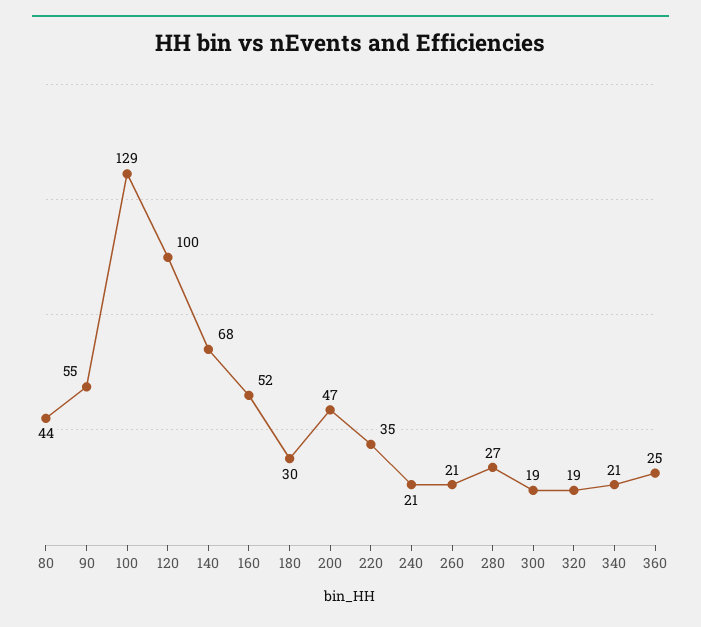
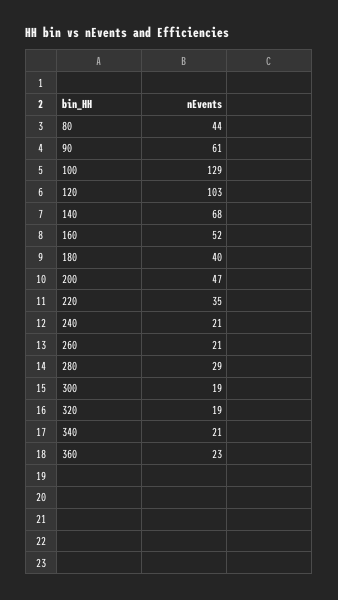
  {
    "80": 44,
-   "90": 55,
+   "90": 61,
    "100": 129,
-   "120": 100,
+   "120": 103,
    "140": 68,
    "160": 52,
-   "180": 30,
+   "180": 40,
    "200": 47,
    "220": 35,
    "240": 21,
    "260": 21,
-   "280": 27,
+   "280": 29,
    "300": 19,
    "320": 19,
    "340": 21,
-   "360": 25
+   "360": 23
  }

